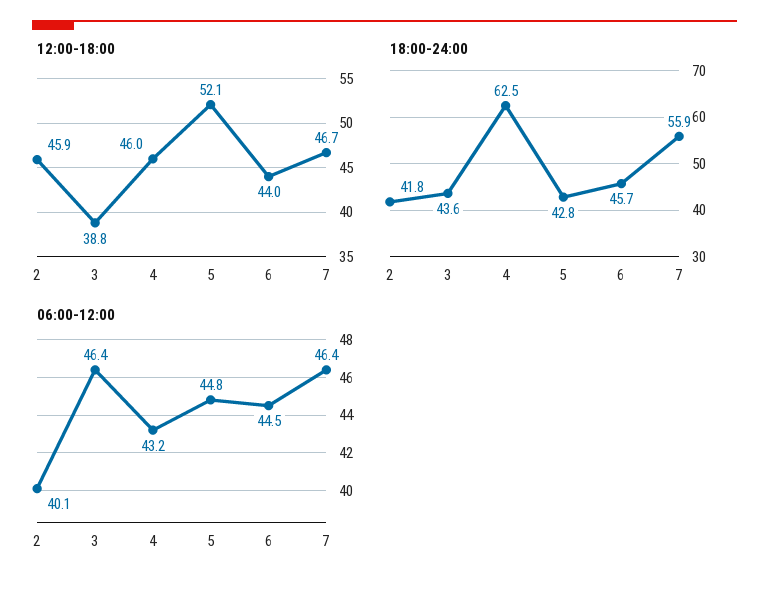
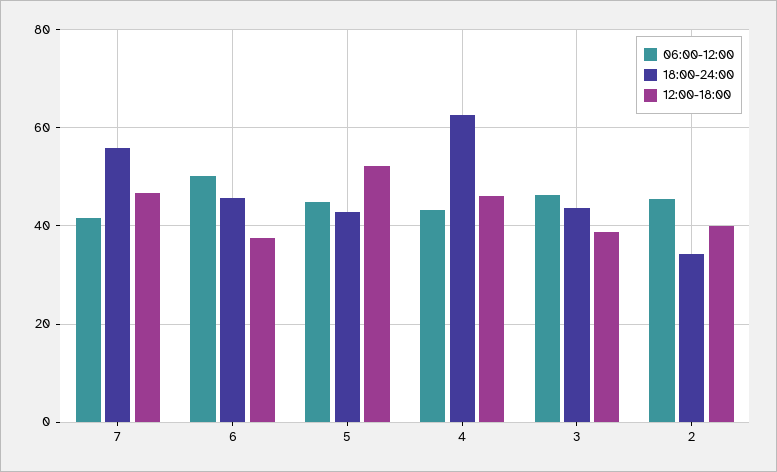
  {
    "12:00-18:00": {
-     "2": 45.9,
+     "2": 40,
      "3": 38.8,
      "4": 46,
      "5": 52.1,
-     "6": 44,
+     "6": 38,
      "7": 46.7
    },
    "18:00-24:00": {
-     "2": 41.8,
+     "2": 34,
      "3": 43.6,
      "4": 62.5,
      "5": 42.8,
      "6": 45.7,
      "7": 55.9
    },
    "06:00-12:00": {
-     "2": 40.1,
+     "2": 46,
      "3": 46.4,
      "4": 43.2,
      "5": 44.8,
-     "6": 44.5,
+     "6": 50,
-     "7": 46.4
+     "7": 42
    }
  }

